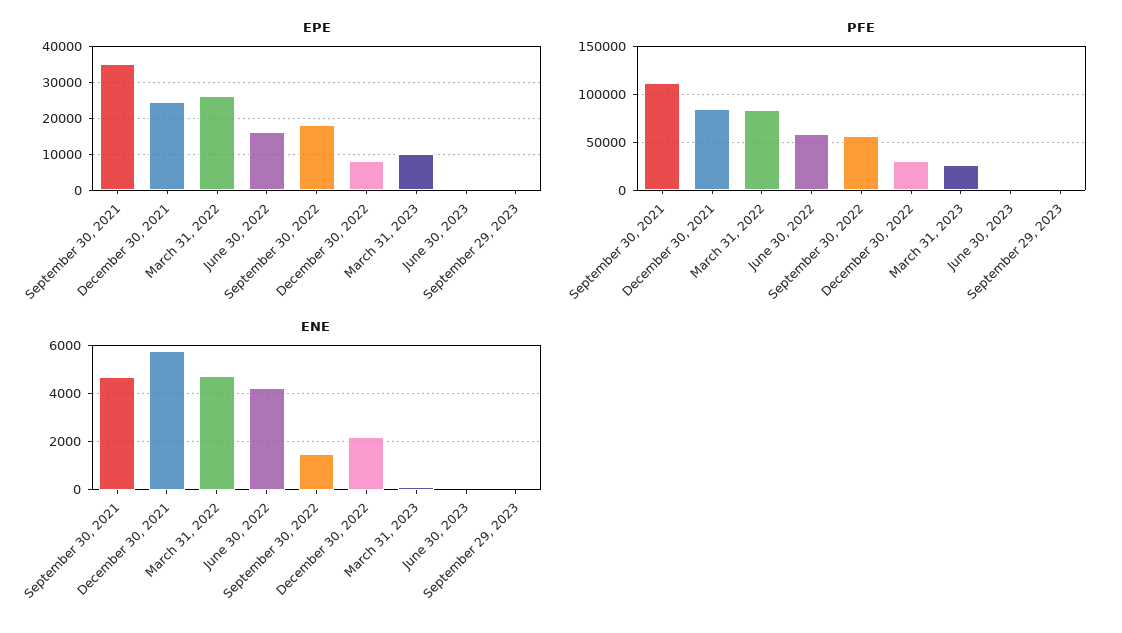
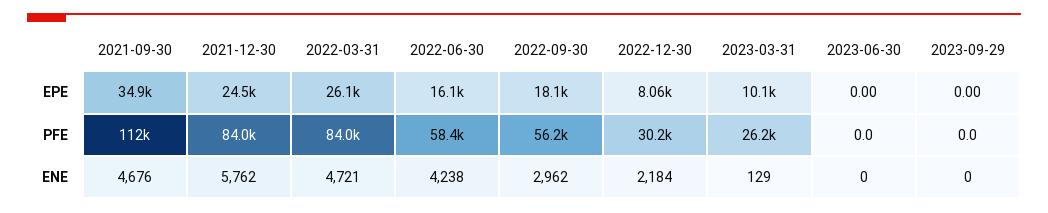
  {
    "EPE": {
      "September 30, 2021": 34900,
      "December 30, 2021": 24500,
      "March 31, 2022": 26100,
      "June 30, 2022": 16100,
      "September 30, 2022": 18100,
      "December 30, 2022": 8060,
      "March 31, 2023": 10100,
      "June 30, 2023": 0,
      "September 29, 2023": 0
    },
    "PFE": {
      "September 30, 2021": 112000,
      "December 30, 2021": 84000,
      "March 31, 2022": 84000,
      "June 30, 2022": 58400,
      "September 30, 2022": 56200,
      "December 30, 2022": 30200,
      "March 31, 2023": 26200,
      "June 30, 2023": 0,
      "September 29, 2023": 0
    },
    "ENE": {
      "September 30, 2021": 4676,
      "December 30, 2021": 5762,
      "March 31, 2022": 4721,
      "June 30, 2022": 4238,
-     "September 30, 2022": 1500,
+     "September 30, 2022": 2962,
      "December 30, 2022": 2184,
      "March 31, 2023": 129,
      "June 30, 2023": 0,
      "September 29, 2023": 0
    }
  }

